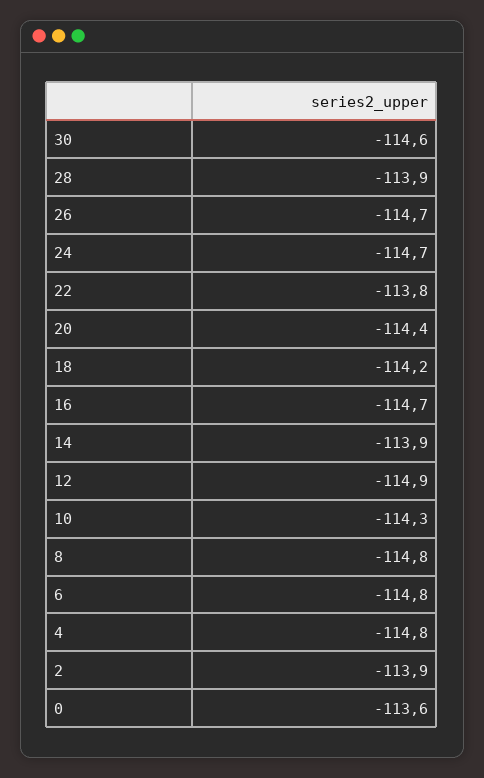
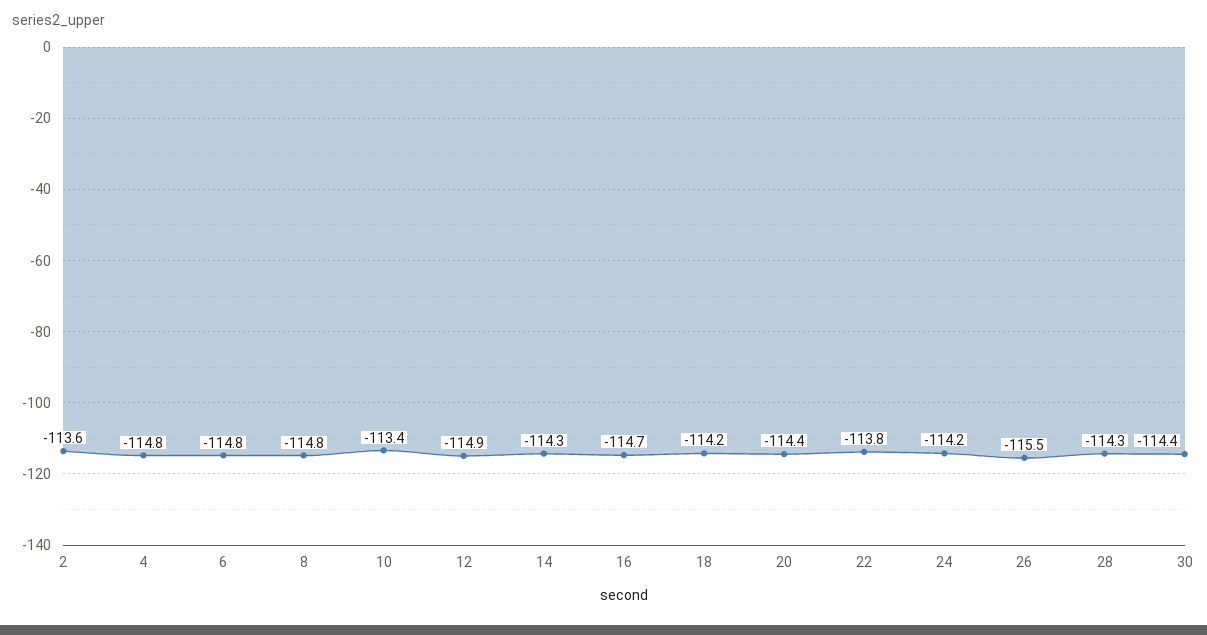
  {
-   "30": -114.6,
+   "30": -114.4,
-   "28": -113.9,
+   "28": -114.3,
-   "26": -114.7,
+   "26": -115.5,
-   "24": -114.7,
+   "24": -114.2,
    "22": -113.8,
    "20": -114.4,
    "18": -114.2,
    "16": -114.7,
-   "14": -113.9,
+   "14": -114.3,
    "12": -114.9,
-   "10": -114.3,
+   "10": -113.4,
    "8": -114.8,
    "6": -114.8,
    "4": -114.8,
-   "2": -113.9,
+   "2": -113.6
-   "0": -113.6
  }

